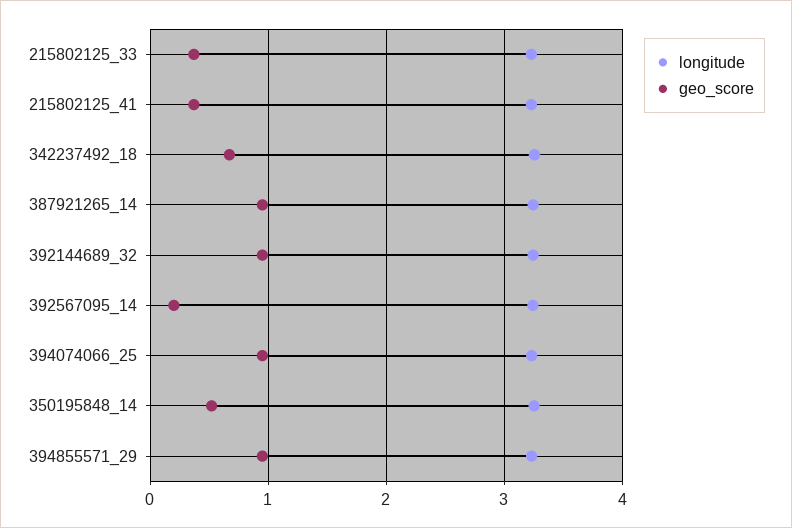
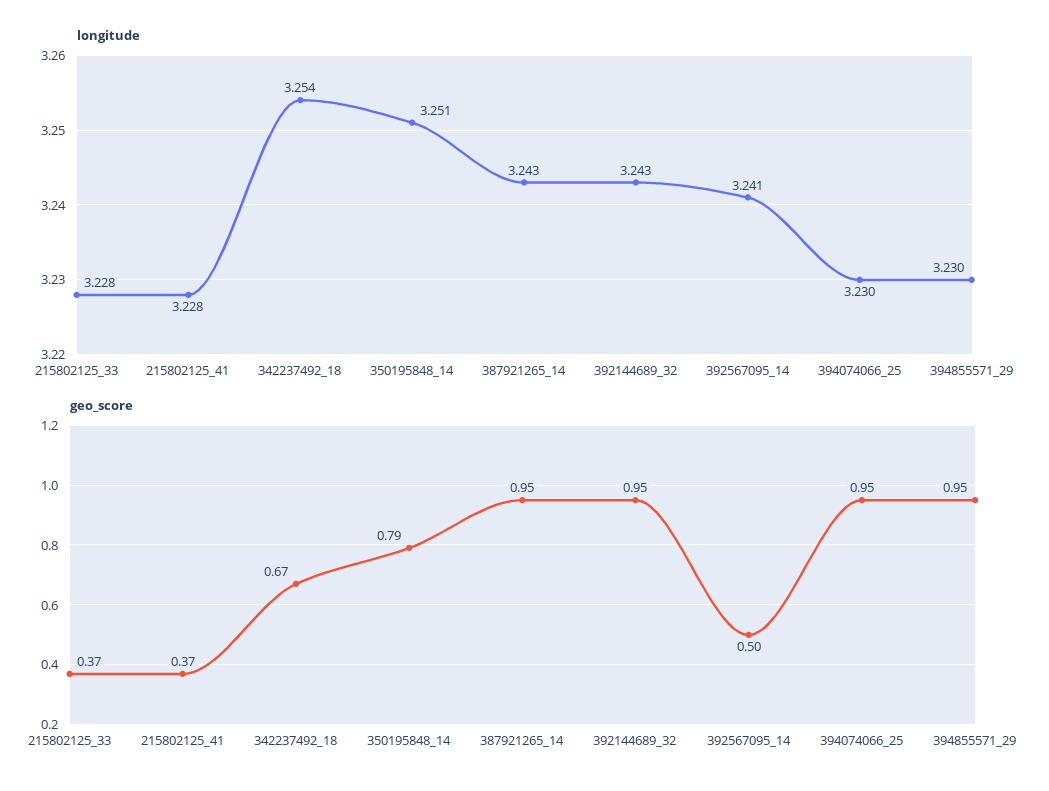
  {
    "longitude": {
      "215802125_33": 3.228,
      "215802125_41": 3.228,
      "342237492_18": 3.254,
      "387921265_14": 3.243,
      "392144689_32": 3.243,
      "392567095_14": 3.241,
      "394074066_25": 3.23,
      "350195848_14": 3.251,
      "394855571_29": 3.23
    },
    "geo_score": {
      "215802125_33": 0.37,
      "215802125_41": 0.37,
      "342237492_18": 0.67,
      "387921265_14": 0.95,
      "392144689_32": 0.95,
-     "392567095_14": 0.2,
+     "392567095_14": 0.5,
      "394074066_25": 0.95,
-     "350195848_14": 0.5,
+     "350195848_14": 0.79,
      "394855571_29": 0.95
    }
  }

